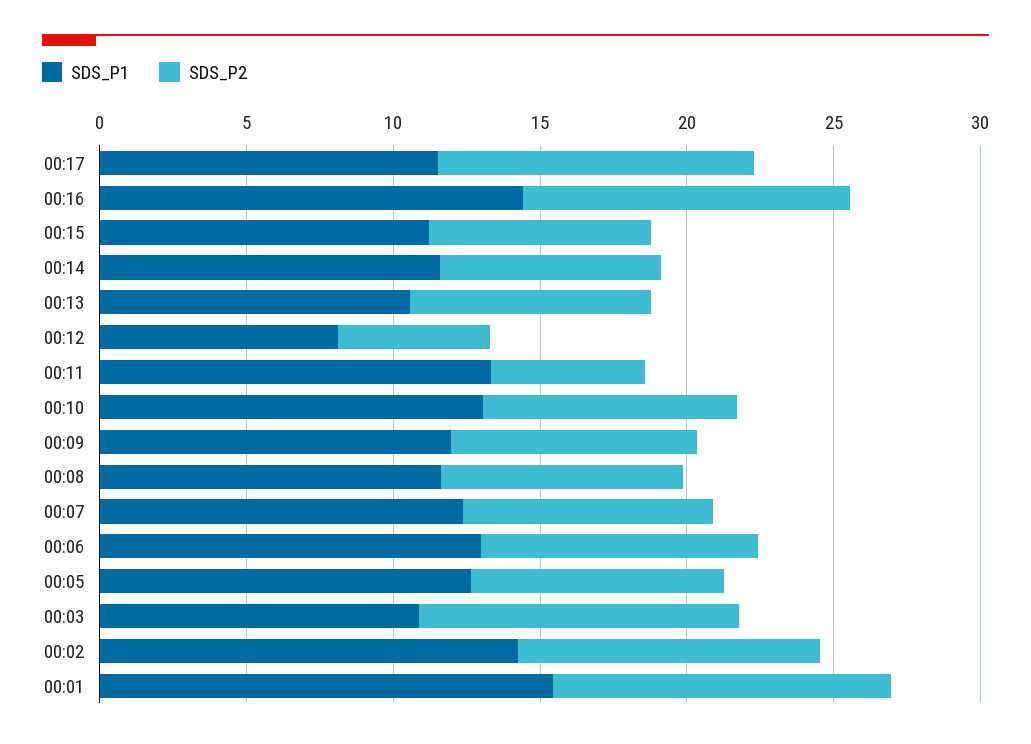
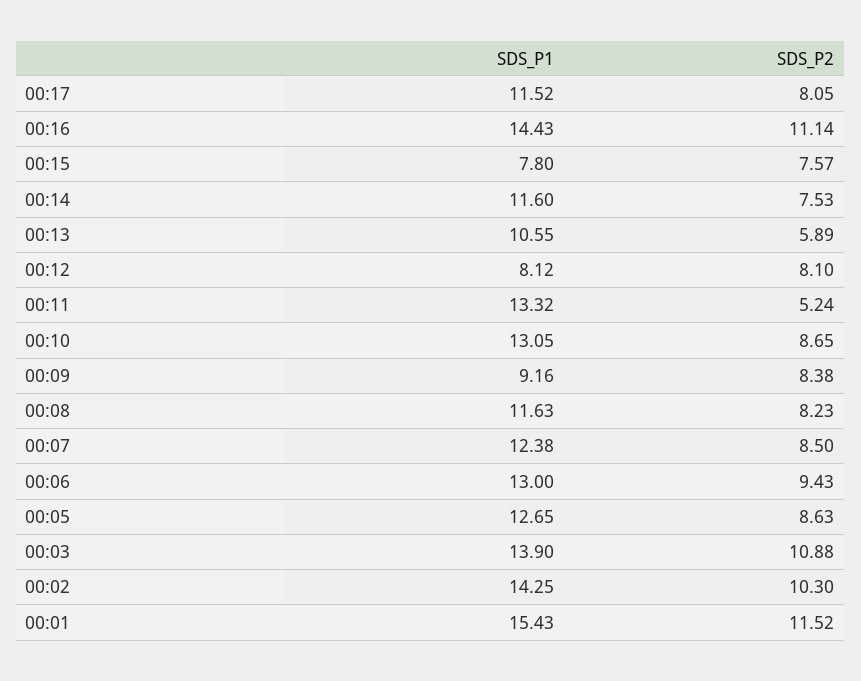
  {
    "SDS_P1": {
      "00:17": 11.52,
      "00:16": 14.43,
-     "00:15": 11,
+     "00:15": 7.8,
      "00:14": 11.6,
      "00:13": 10.55,
      "00:12": 8.12,
      "00:11": 13.32,
      "00:10": 13.05,
-     "00:09": 12,
+     "00:09": 9.16,
      "00:08": 11.63,
      "00:07": 12.38,
      "00:06": 13,
      "00:05": 12.65,
-     "00:03": 11,
+     "00:03": 13.9,
      "00:02": 14.25,
      "00:01": 15.43
    },
    "SDS_P2": {
-     "00:17": 11,
+     "00:17": 8.05,
      "00:16": 11.14,
      "00:15": 7.57,
      "00:14": 7.53,
-     "00:13": 8,
+     "00:13": 5.89,
-     "00:12": 5,
+     "00:12": 8.1,
      "00:11": 5.24,
      "00:10": 8.65,
      "00:09": 8.38,
      "00:08": 8.23,
      "00:07": 8.5,
      "00:06": 9.43,
      "00:05": 8.63,
      "00:03": 10.88,
      "00:02": 10.3,
      "00:01": 11.52
    }
  }

